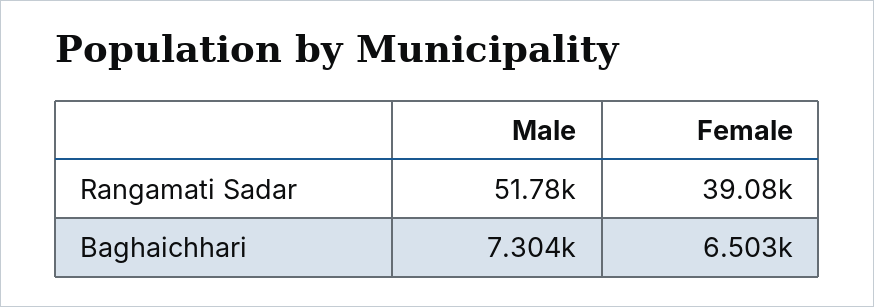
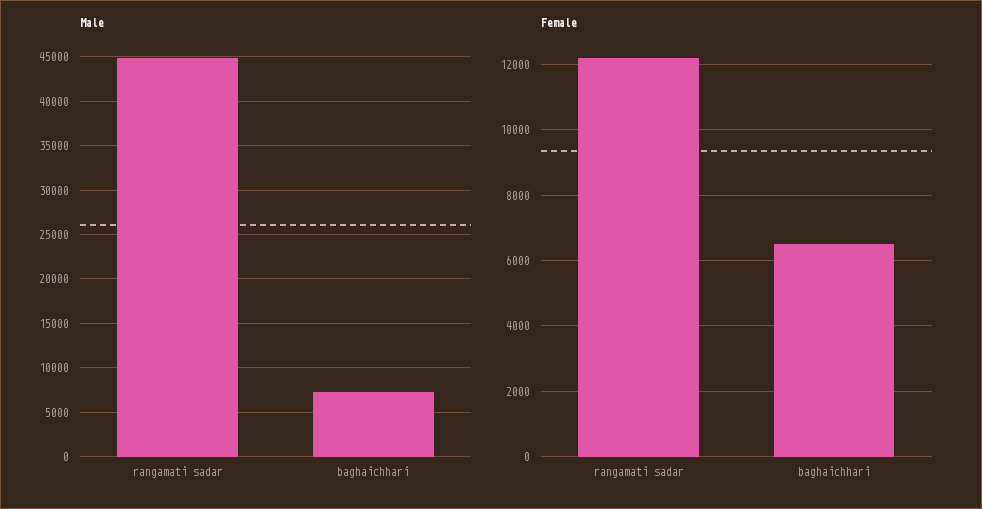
  {
    "Male": {
-     "Rangamati Sadar": 51780,
+     "Rangamati Sadar": 45000,
      "Baghaichhari": 7304
    },
    "Female": {
-     "Rangamati Sadar": 39080,
+     "Rangamati Sadar": 12200,
      "Baghaichhari": 6503
    }
  }

